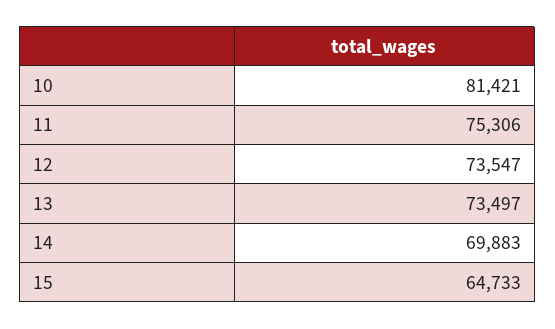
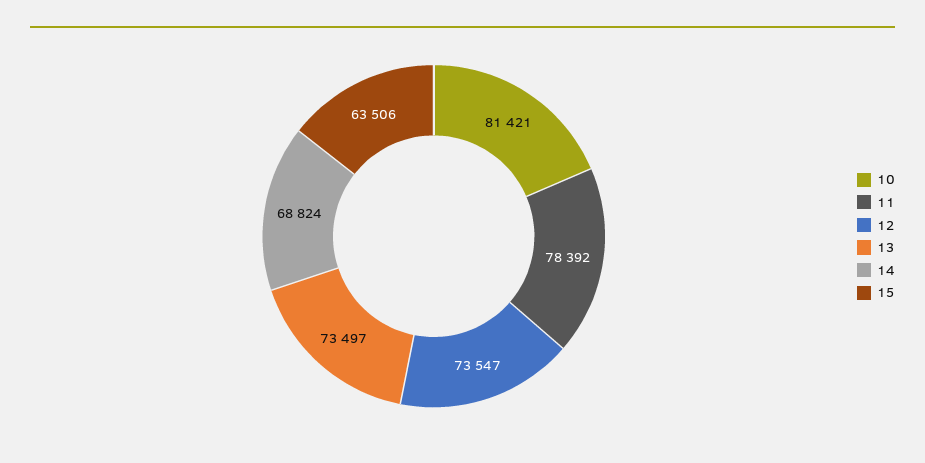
  {
    "10": 81421,
-   "11": 75306,
+   "11": 78392,
    "12": 73547,
    "13": 73497,
-   "14": 69883,
+   "14": 68824,
-   "15": 64733
+   "15": 63506
  }

